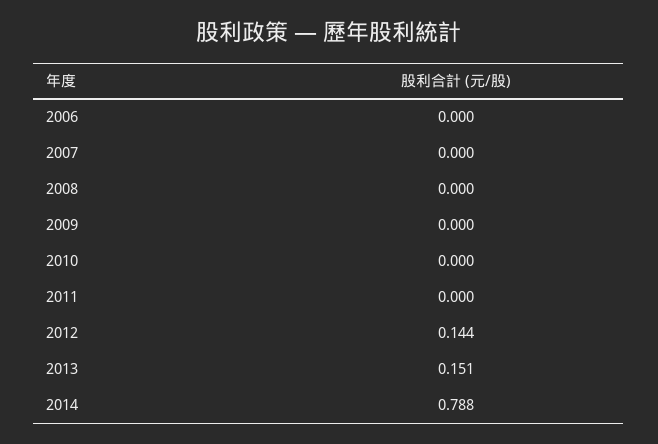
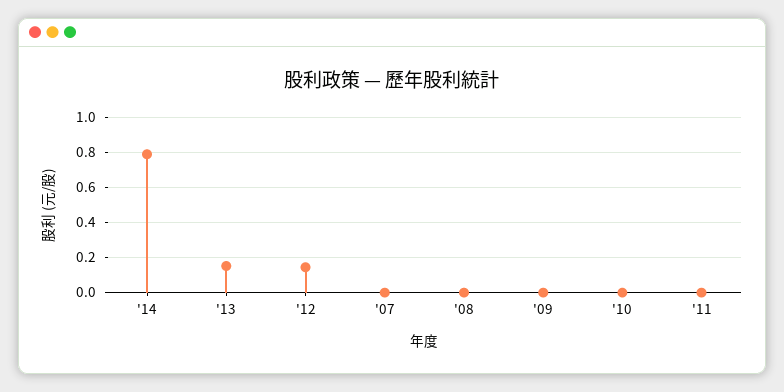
  {
-   "2006": 0,
    "2007": 0,
    "2008": 0,
    "2009": 0,
    "2010": 0,
    "2011": 0,
    "2012": 0.144,
    "2013": 0.151,
    "2014": 0.788
  }

